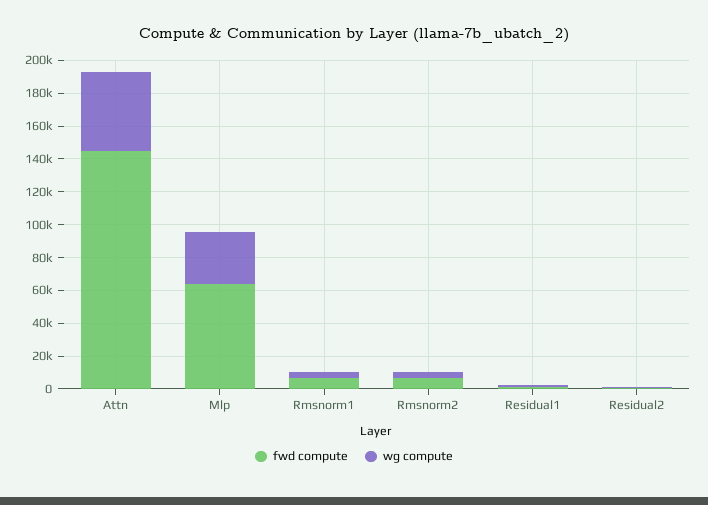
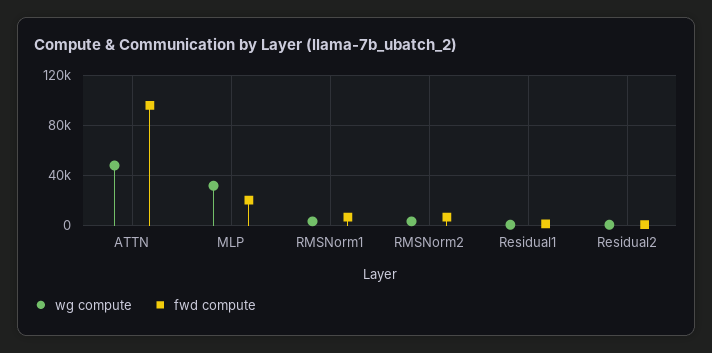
  {
    "fwd compute": {
-     "Attn": 145000,
+     "Attn": 95000,
-     "Mlp": 65000,
+     "Mlp": 20000,
      "Rmsnorm1": 5000,
      "Rmsnorm2": 5000,
      "Residual1": 0,
      "Residual2": 0
    },
    "wg compute": {
      "Attn": 50000,
      "Mlp": 30000,
      "Rmsnorm1": 5000,
      "Rmsnorm2": 5000,
      "Residual1": 0,
      "Residual2": 0
    }
  }

